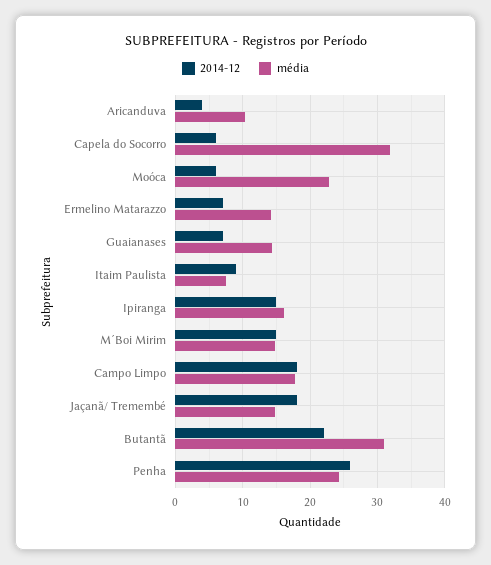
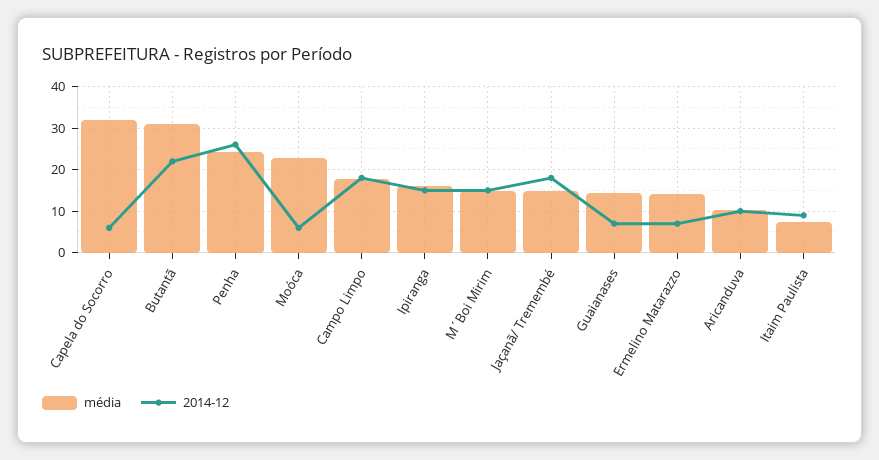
  {
    "2014-12": {
-     "Aricanduva": 4,
+     "Aricanduva": 10,
      "Capela do Socorro": 6,
      "Moóca": 6,
      "Ermelino Matarazzo": 7,
      "Guaianases": 7,
      "Itaim Paulista": 9,
      "Ipiranga": 15,
      "M´Boi Mirim": 15,
      "Campo Limpo": 18,
      "Jaçanã/ Tremembé": 18,
      "Butantã": 22,
      "Penha": 26
    },
    "média": {
      "Aricanduva": 10,
      "Capela do Socorro": 32,
      "Moóca": 23,
      "Ermelino Matarazzo": 14,
      "Guaianases": 14,
      "Itaim Paulista": 8,
      "Ipiranga": 16,
      "M´Boi Mirim": 15,
      "Campo Limpo": 18,
      "Jaçanã/ Tremembé": 15,
      "Butantã": 31,
      "Penha": 24
    }
  }

